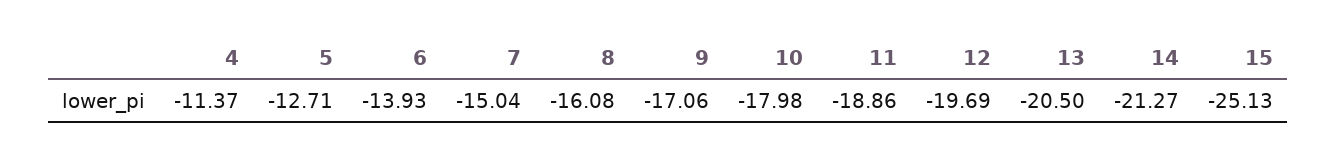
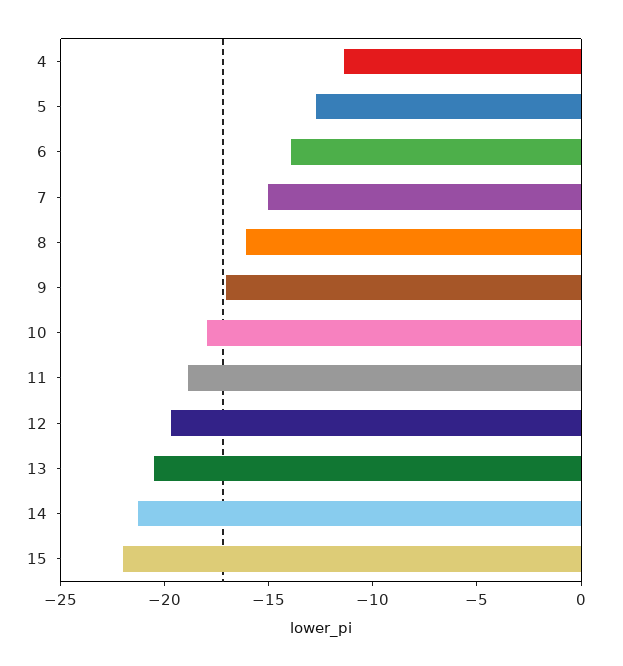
  {
    "4": -11.37,
    "5": -12.71,
    "6": -13.93,
    "7": -15.04,
    "8": -16.08,
    "9": -17.06,
    "10": -17.98,
    "11": -18.86,
    "12": -19.69,
    "13": -20.5,
    "14": -21.27,
-   "15": -25.13
+   "15": -22
  }

